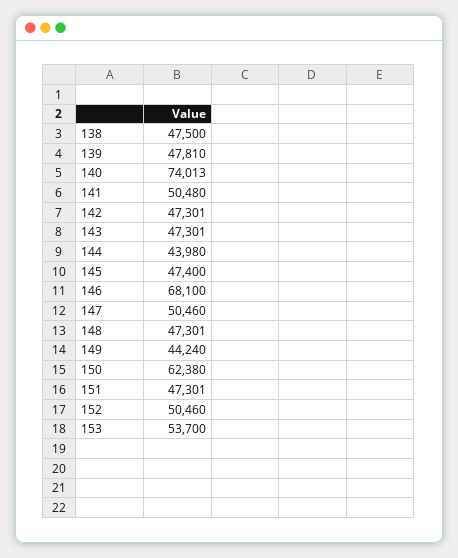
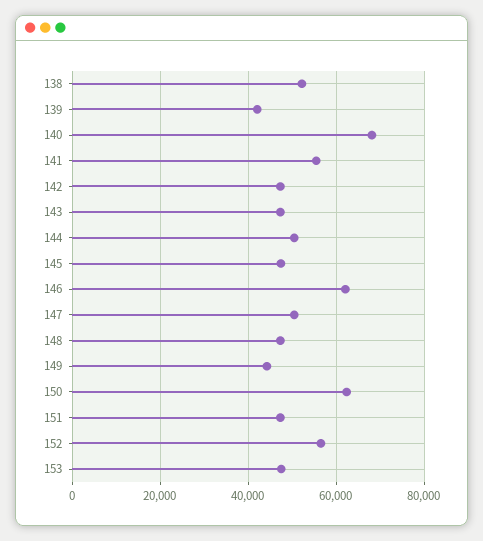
  {
-   "138": 47500,
+   "138": 52000,
-   "139": 47810,
+   "139": 42000,
-   "140": 74013,
+   "140": 68000,
-   "141": 50480,
+   "141": 56000,
    "142": 47301,
    "143": 47301,
-   "144": 43980,
+   "144": 50000,
    "145": 47400,
-   "146": 68100,
+   "146": 62000,
    "147": 50460,
    "148": 47301,
    "149": 44240,
    "150": 62380,
    "151": 47301,
-   "152": 50460,
+   "152": 56000,
-   "153": 53700
+   "153": 48000
  }

